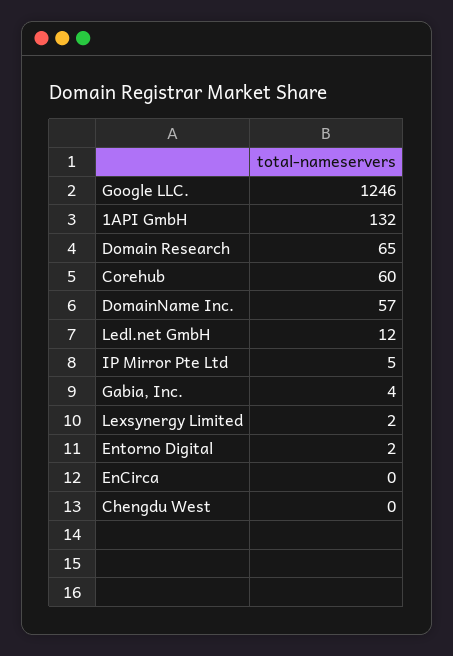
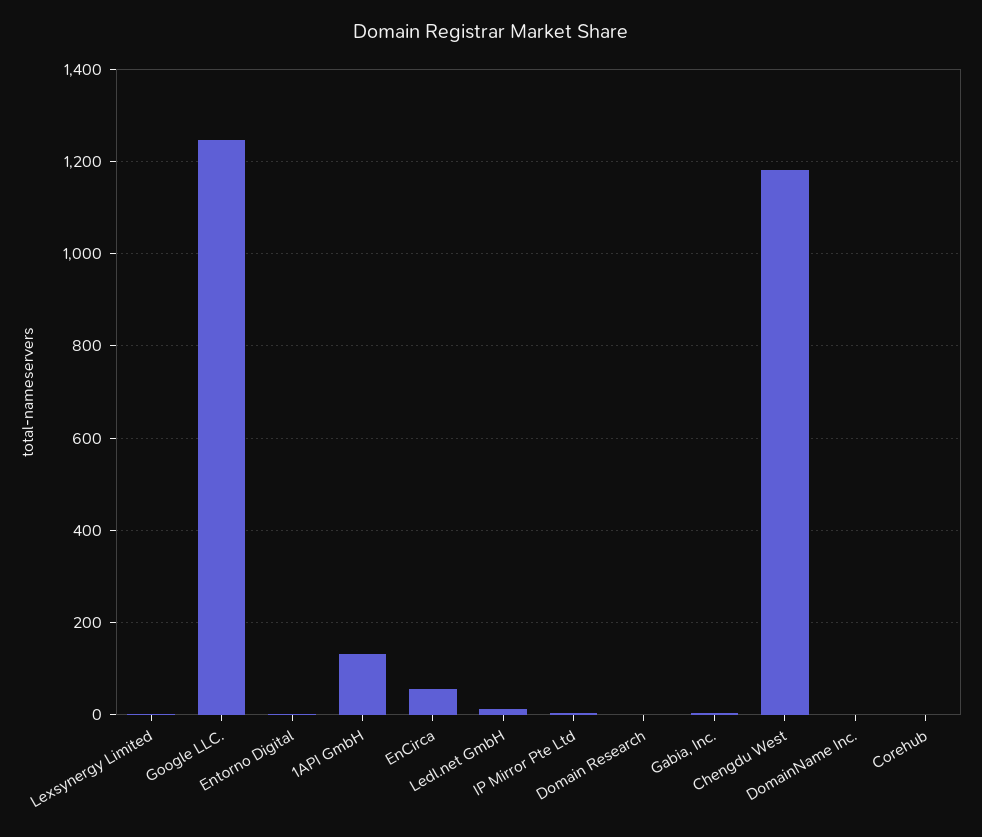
  {
    "Google LLC.": 1246,
    "1API GmbH": 132,
-   "Domain Research": 65,
+   "Domain Research": 0,
-   "Corehub": 60,
+   "Corehub": 0,
-   "DomainName Inc.": 57,
+   "DomainName Inc.": 0,
    "Ledl.net GmbH": 12,
    "IP Mirror Pte Ltd": 5,
    "Gabia, Inc.": 4,
    "Lexsynergy Limited": 2,
    "Entorno Digital": 2,
-   "EnCirca": 0,
+   "EnCirca": 60,
-   "Chengdu West": 0
+   "Chengdu West": 1180
  }

